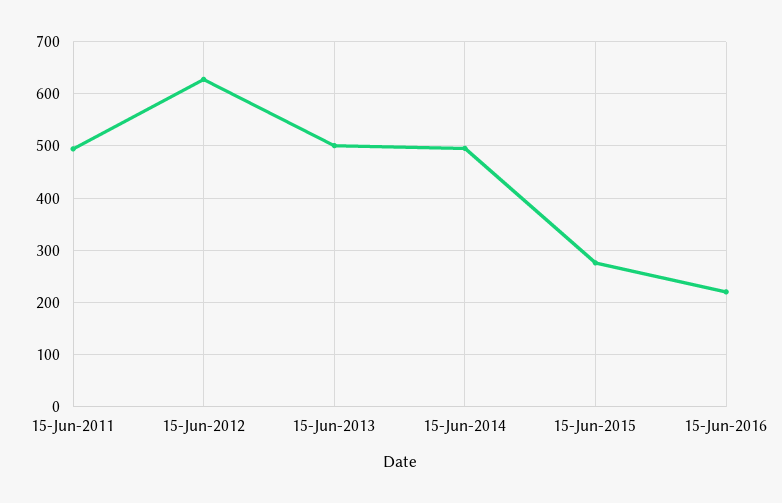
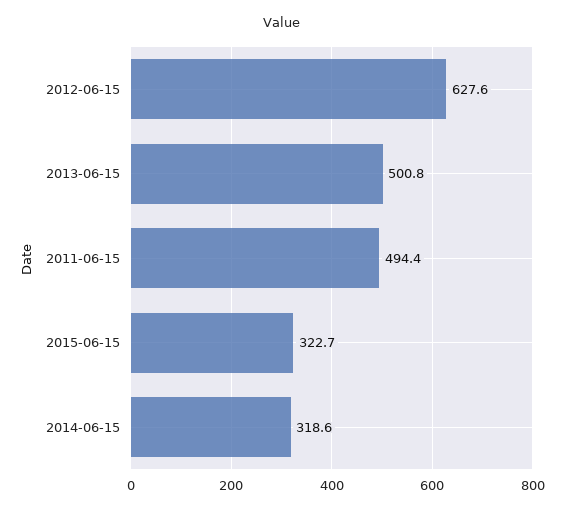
  {
    "15-Jun-2011": 494.4,
    "15-Jun-2012": 627.6,
    "15-Jun-2013": 500.8,
-   "15-Jun-2014": 500,
+   "15-Jun-2014": 318.6,
-   "15-Jun-2015": 280,
+   "15-Jun-2015": 322.7
-   "15-Jun-2016": 220
  }

